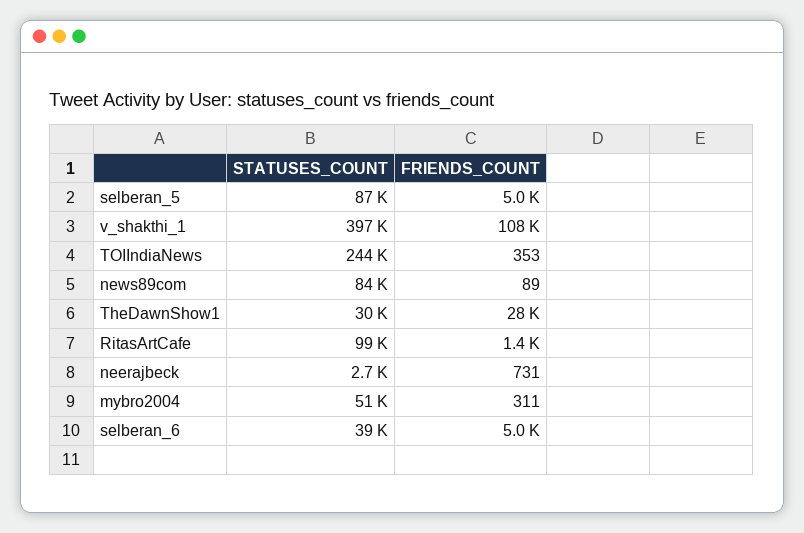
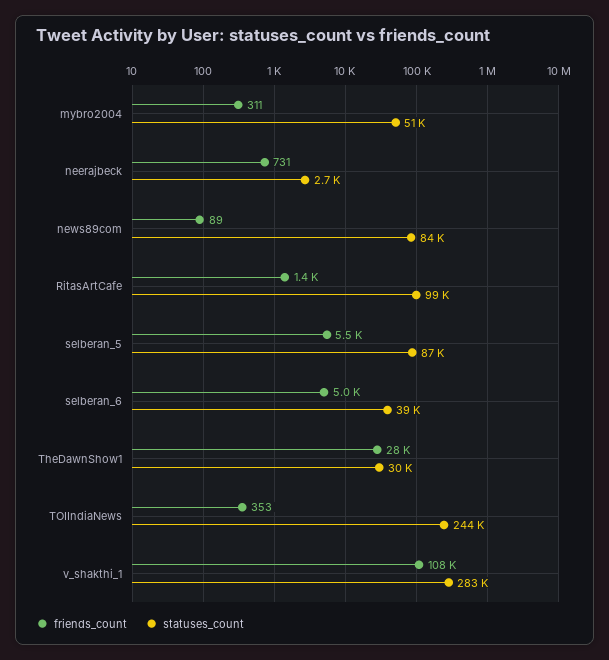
  {
    "STATUSES_COUNT": {
      "selberan_5": 87000,
-     "v_shakthi_1": 397000,
+     "v_shakthi_1": 283000,
      "TOIIndiaNews": 244000,
      "news89com": 84000,
      "TheDawnShow1": 30000,
      "RitasArtCafe": 99000,
      "neerajbeck": 2700,
      "mybro2004": 51000,
      "selberan_6": 39000
    },
    "FRIENDS_COUNT": {
-     "selberan_5": 5000,
+     "selberan_5": 5500,
      "v_shakthi_1": 108000,
      "TOIIndiaNews": 353,
      "news89com": 89,
      "TheDawnShow1": 28000,
      "RitasArtCafe": 1400,
      "neerajbeck": 731,
      "mybro2004": 311,
      "selberan_6": 5000
    }
  }

